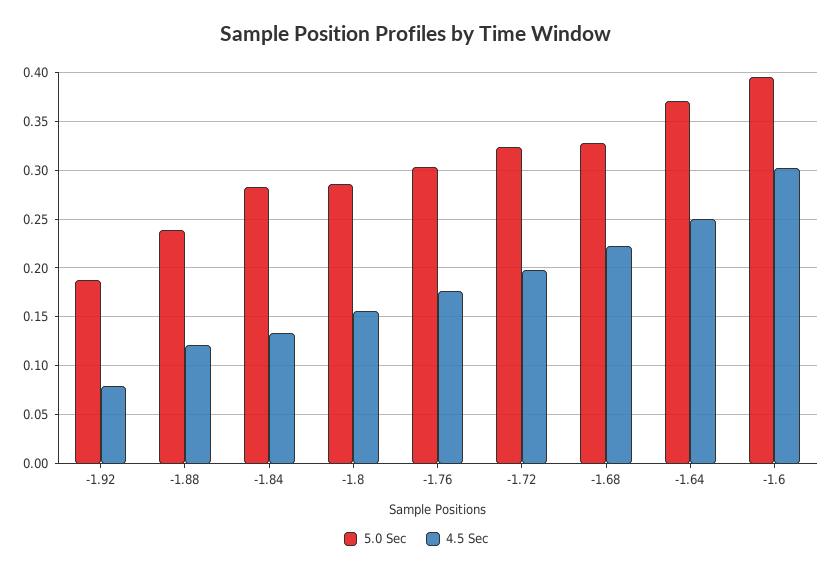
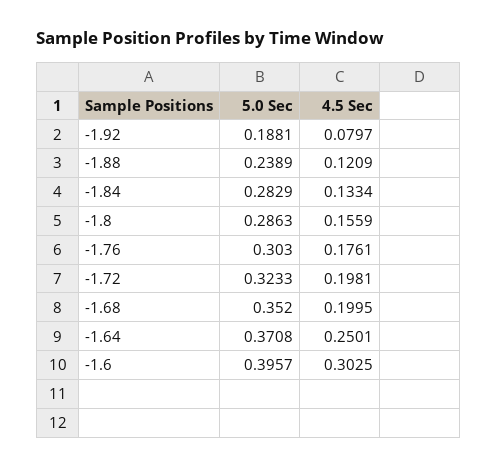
  {
    "5.0 Sec": {
      "-1.92": 0.1881,
      "-1.88": 0.2389,
      "-1.84": 0.2829,
      "-1.8": 0.2863,
      "-1.76": 0.303,
      "-1.72": 0.3233,
-     "-1.68": 0.33,
+     "-1.68": 0.352,
      "-1.64": 0.3708,
      "-1.6": 0.3957
    },
    "4.5 Sec": {
      "-1.92": 0.0797,
      "-1.88": 0.1209,
      "-1.84": 0.1334,
      "-1.8": 0.1559,
      "-1.76": 0.1761,
      "-1.72": 0.1981,
-     "-1.68": 0.22,
+     "-1.68": 0.1995,
      "-1.64": 0.2501,
      "-1.6": 0.3025
    }
  }

